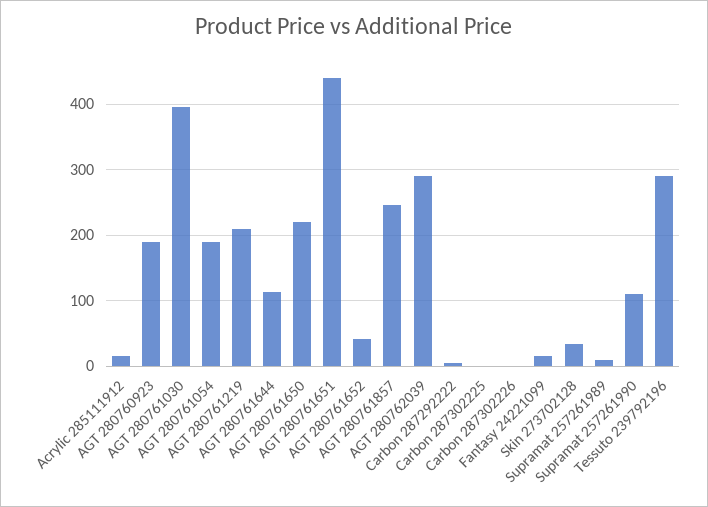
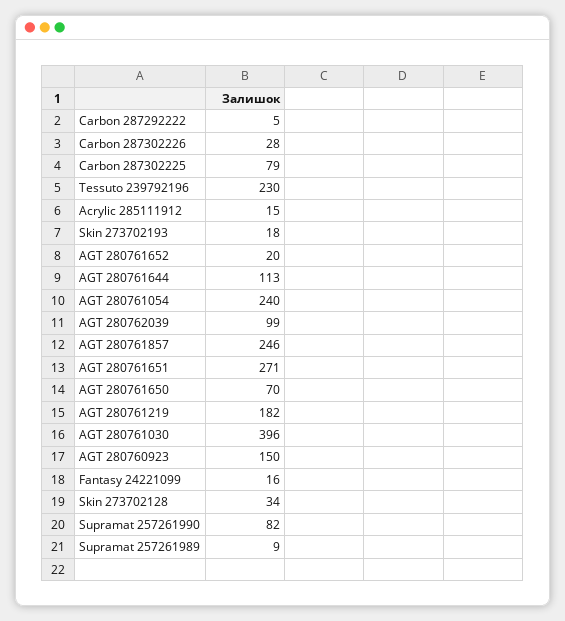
  {
    "Acrylic 285111912": 15,
-   "AGT 280760923": 190,
+   "AGT 280760923": 150,
    "AGT 280761030": 396,
-   "AGT 280761054": 190,
+   "AGT 280761054": 240,
-   "AGT 280761219": 210,
+   "AGT 280761219": 182,
    "AGT 280761644": 113,
-   "AGT 280761650": 220,
+   "AGT 280761650": 70,
-   "AGT 280761651": 440,
+   "AGT 280761651": 271,
-   "AGT 280761652": 40,
+   "AGT 280761652": 20,
    "AGT 280761857": 246,
-   "AGT 280762039": 290,
+   "AGT 280762039": 99,
    "Carbon 287292222": 5,
-   "Carbon 287302225": 0,
+   "Carbon 287302225": 79,
-   "Carbon 287302226": 0,
+   "Carbon 287302226": 28,
    "Fantasy 24221099": 16,
    "Skin 273702128": 34,
    "Supramat 257261989": 9,
-   "Supramat 257261990": 110,
+   "Supramat 257261990": 82,
-   "Tessuto 239792196": 290
+   "Tessuto 239792196": 230,
+   "Skin 273702193": 18
  }

